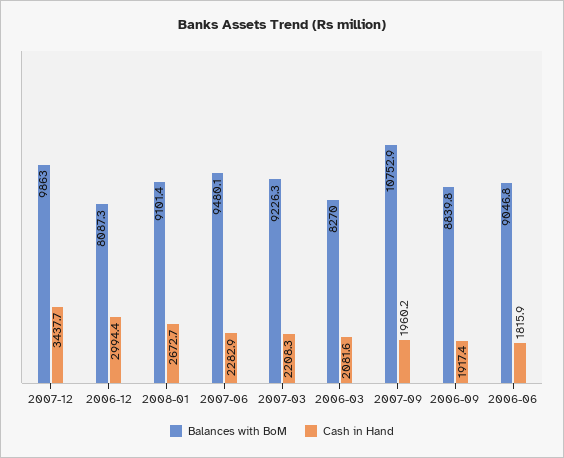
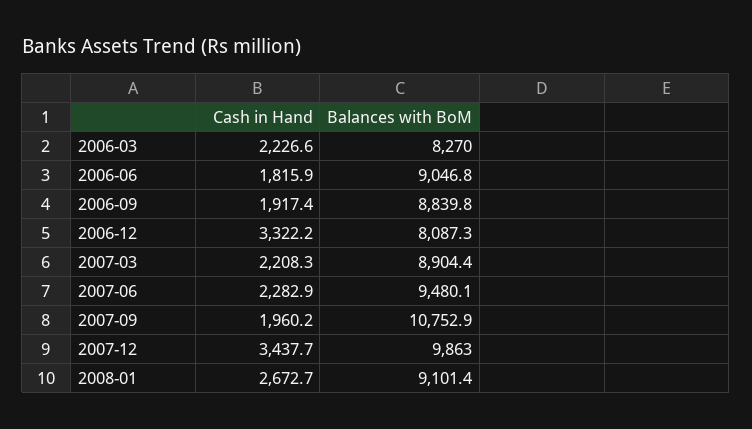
  {
    "Balances with BoM": {
      "2007-12": 9863,
      "2006-12": 8087.3,
      "2008-01": 9101.4,
      "2007-06": 9480.1,
-     "2007-03": 9226.3,
+     "2007-03": 8904.4,
      "2006-03": 8270,
      "2007-09": 10752.9,
      "2006-09": 8839.8,
      "2006-06": 9046.8
    },
    "Cash in Hand": {
      "2007-12": 3437.7,
-     "2006-12": 2994.4,
+     "2006-12": 3322.2,
      "2008-01": 2672.7,
      "2007-06": 2282.9,
      "2007-03": 2208.3,
-     "2006-03": 2081.6,
+     "2006-03": 2226.6,
      "2007-09": 1960.2,
      "2006-09": 1917.4,
      "2006-06": 1815.9
    }
  }

